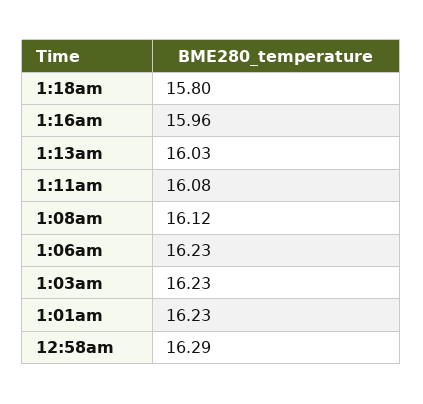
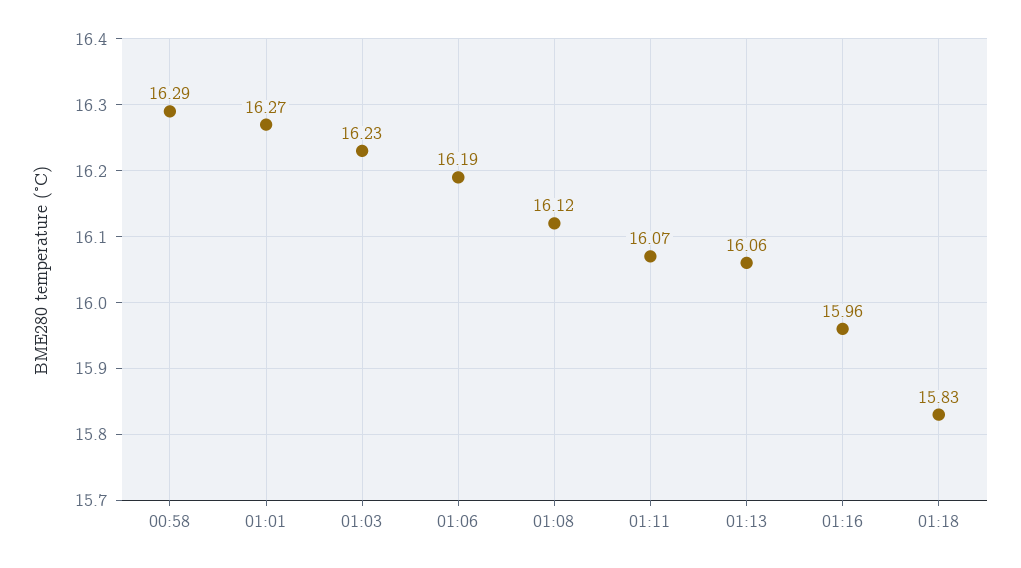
  {
-   "1:18am": 15.8,
+   "1:18am": 15.83,
    "1:16am": 15.96,
-   "1:13am": 16.03,
+   "1:13am": 16.06,
-   "1:11am": 16.08,
+   "1:11am": 16.07,
    "1:08am": 16.12,
-   "1:06am": 16.23,
+   "1:06am": 16.19,
    "1:03am": 16.23,
-   "1:01am": 16.23,
+   "1:01am": 16.27,
    "12:58am": 16.29
  }

